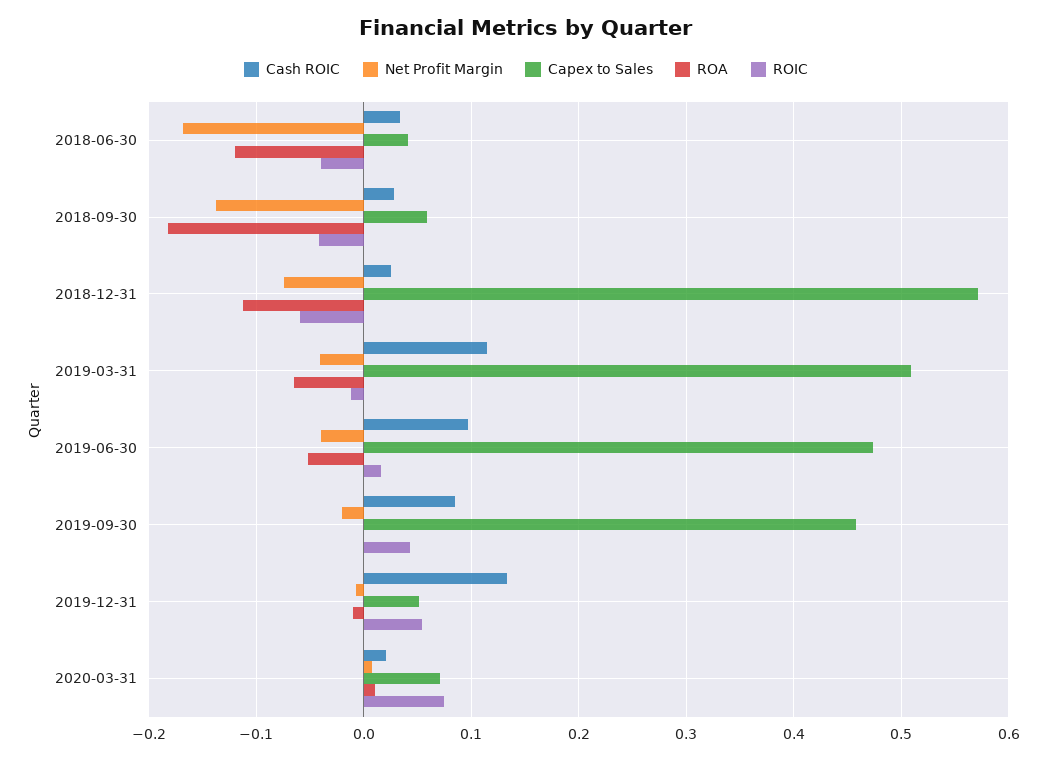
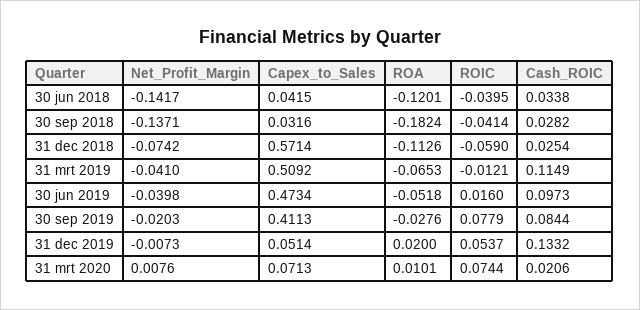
  {
    "Cash ROIC": {
      "2018-06-30": 0.0338,
      "2018-09-30": 0.0282,
      "2018-12-31": 0.0254,
      "2019-03-31": 0.1149,
      "2019-06-30": 0.0973,
      "2019-09-30": 0.0844,
      "2019-12-31": 0.1332,
      "2020-03-31": 0.0206
    },
    "Net Profit Margin": {
-     "2018-06-30": -0.17,
+     "2018-06-30": -0.1417,
      "2018-09-30": -0.1371,
      "2018-12-31": -0.0742,
      "2019-03-31": -0.041,
      "2019-06-30": -0.0398,
      "2019-09-30": -0.0203,
      "2019-12-31": -0.0073,
      "2020-03-31": 0.0076
    },
    "Capex to Sales": {
      "2018-06-30": 0.0415,
-     "2018-09-30": 0.06,
+     "2018-09-30": 0.0316,
      "2018-12-31": 0.5714,
      "2019-03-31": 0.5092,
      "2019-06-30": 0.4734,
-     "2019-09-30": 0.46,
+     "2019-09-30": 0.4113,
      "2019-12-31": 0.0514,
      "2020-03-31": 0.0713
    },
    "ROA": {
      "2018-06-30": -0.1201,
      "2018-09-30": -0.1824,
      "2018-12-31": -0.1126,
      "2019-03-31": -0.0653,
      "2019-06-30": -0.0518,
-     "2019-09-30": 0,
+     "2019-09-30": -0.0276,
-     "2019-12-31": -0.01,
+     "2019-12-31": 0.02,
      "2020-03-31": 0.0101
    },
    "ROIC": {
      "2018-06-30": -0.0395,
      "2018-09-30": -0.0414,
      "2018-12-31": -0.059,
      "2019-03-31": -0.0121,
      "2019-06-30": 0.016,
-     "2019-09-30": 0.04,
+     "2019-09-30": 0.0779,
      "2019-12-31": 0.0537,
      "2020-03-31": 0.0744
    }
  }

